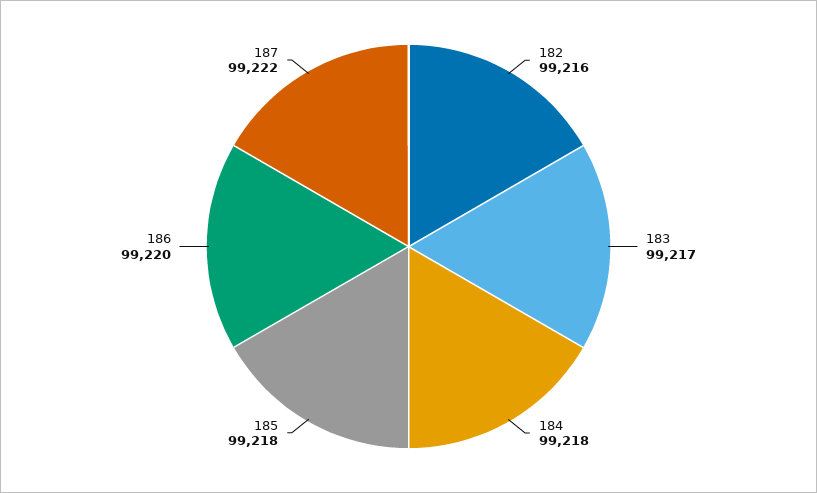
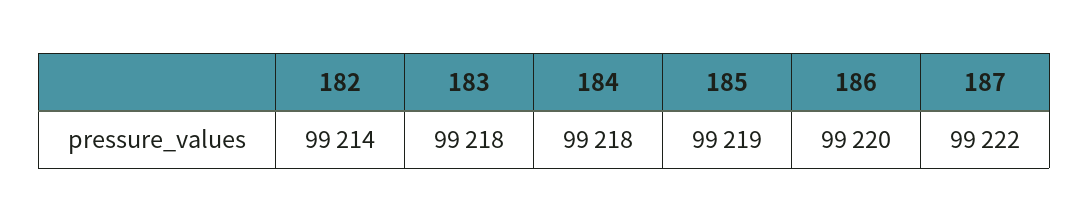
  {
-   "182": 99216,
+   "182": 99214,
-   "183": 99217,
+   "183": 99218,
    "184": 99218,
-   "185": 99218,
+   "185": 99219,
    "186": 99220,
    "187": 99222
  }

